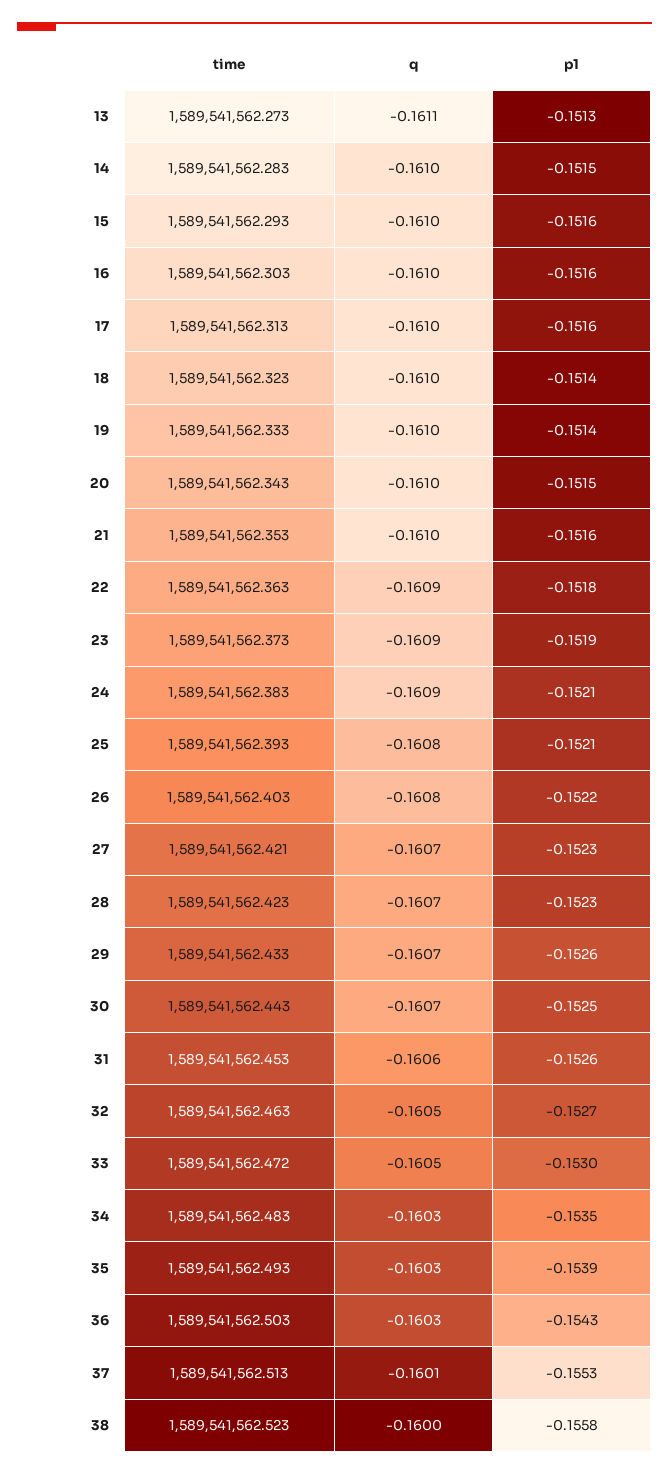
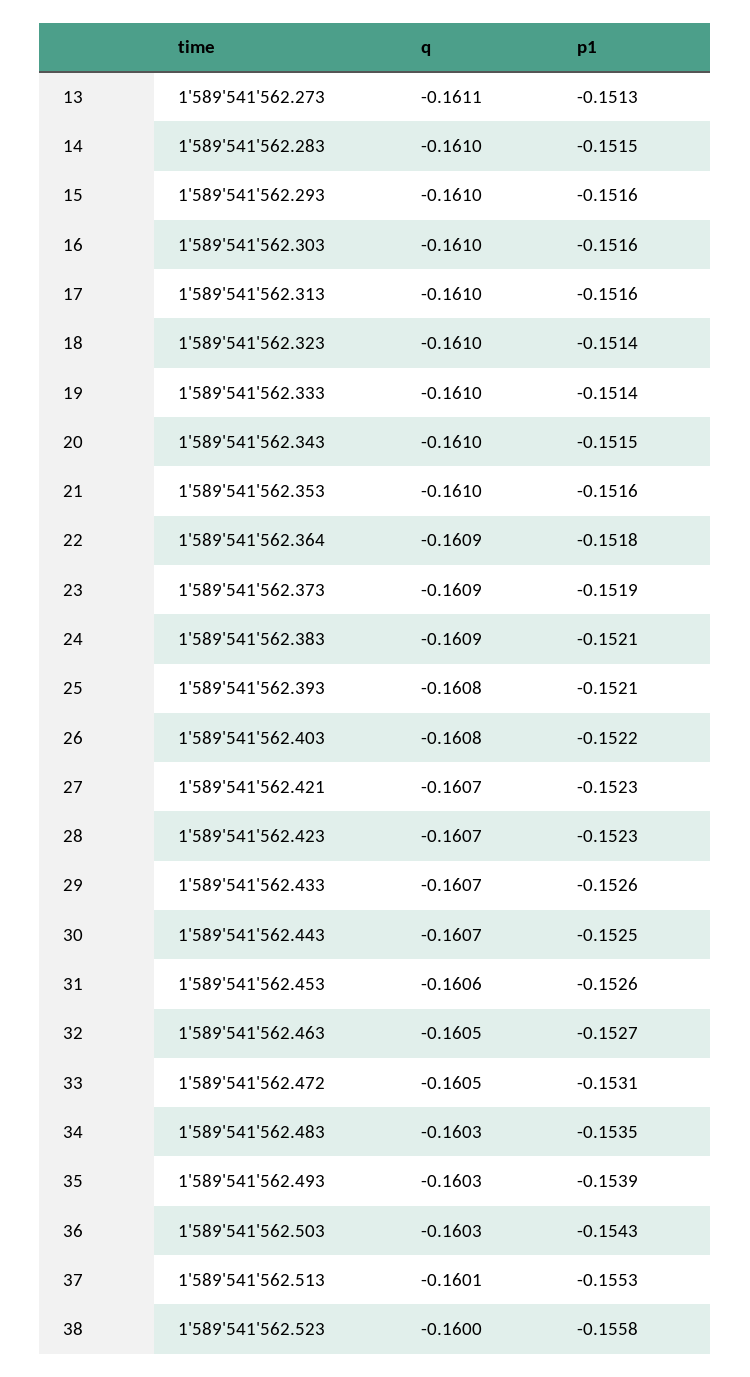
  {
    "time": {
      "13": 1589541562.273,
      "14": 1589541562.283,
      "15": 1589541562.293,
      "16": 1589541562.303,
      "17": 1589541562.313,
      "18": 1589541562.323,
      "19": 1589541562.333,
      "20": 1589541562.343,
      "21": 1589541562.353,
-     "22": 1589541562.363,
+     "22": 1589541562.364,
      "23": 1589541562.373,
      "24": 1589541562.383,
      "25": 1589541562.393,
      "26": 1589541562.403,
      "27": 1589541562.421,
      "28": 1589541562.423,
      "29": 1589541562.433,
      "30": 1589541562.443,
      "31": 1589541562.453,
      "32": 1589541562.463,
      "33": 1589541562.472,
      "34": 1589541562.483,
      "35": 1589541562.493,
      "36": 1589541562.503,
      "37": 1589541562.513,
      "38": 1589541562.523
    },
    "q": {
      "13": -0.1611,
      "14": -0.161,
      "15": -0.161,
      "16": -0.161,
      "17": -0.161,
      "18": -0.161,
      "19": -0.161,
      "20": -0.161,
      "21": -0.161,
      "22": -0.1609,
      "23": -0.1609,
      "24": -0.1609,
      "25": -0.1608,
      "26": -0.1608,
      "27": -0.1607,
      "28": -0.1607,
      "29": -0.1607,
      "30": -0.1607,
      "31": -0.1606,
      "32": -0.1605,
      "33": -0.1605,
      "34": -0.1603,
      "35": -0.1603,
      "36": -0.1603,
      "37": -0.1601,
      "38": -0.16
    },
    "p1": {
      "13": -0.1513,
      "14": -0.1515,
      "15": -0.1516,
      "16": -0.1516,
      "17": -0.1516,
      "18": -0.1514,
      "19": -0.1514,
      "20": -0.1515,
      "21": -0.1516,
      "22": -0.1518,
      "23": -0.1519,
      "24": -0.1521,
      "25": -0.1521,
      "26": -0.1522,
      "27": -0.1523,
      "28": -0.1523,
      "29": -0.1526,
      "30": -0.1525,
      "31": -0.1526,
      "32": -0.1527,
-     "33": -0.153,
+     "33": -0.1531,
      "34": -0.1535,
      "35": -0.1539,
      "36": -0.1543,
      "37": -0.1553,
      "38": -0.1558
    }
  }

